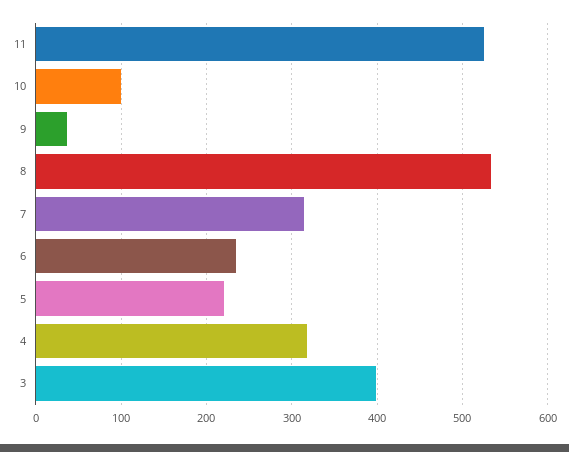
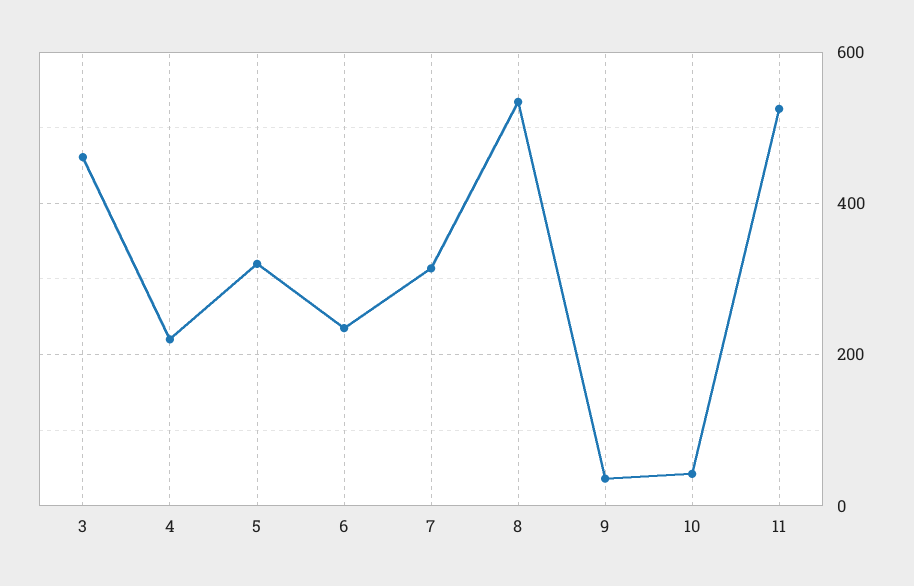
  {
    "11": 530,
-   "10": 100,
+   "10": 40,
    "9": 40,
    "8": 530,
    "7": 310,
    "6": 240,
-   "5": 220,
+   "5": 320,
-   "4": 320,
+   "4": 220,
-   "3": 400
+   "3": 460
  }

